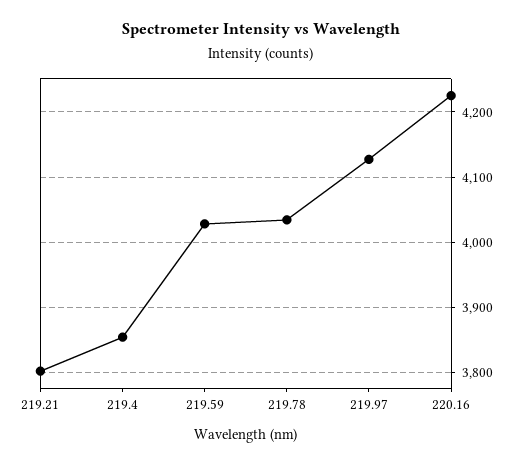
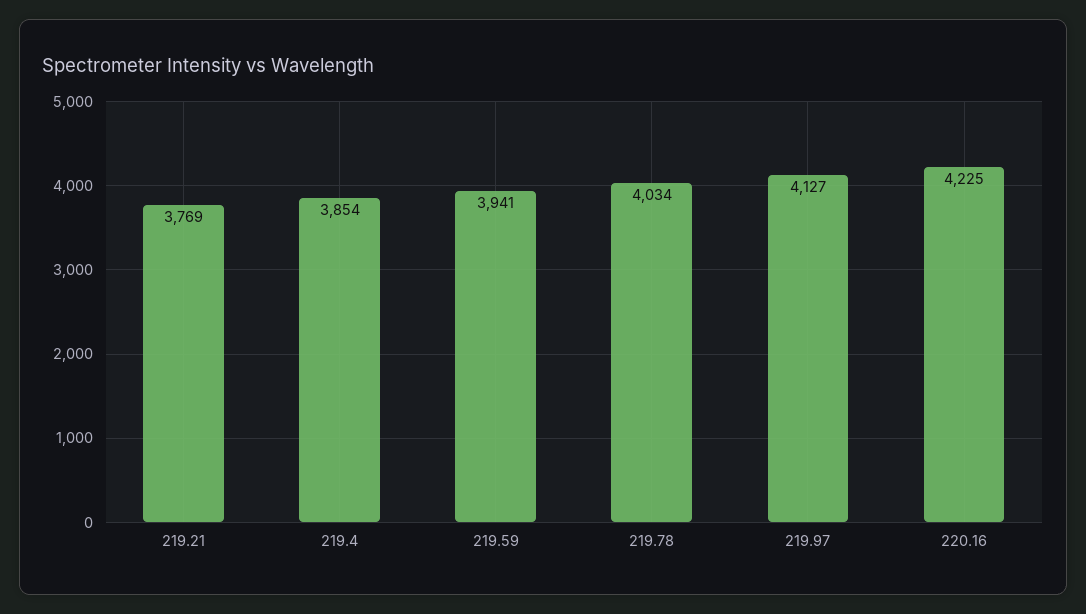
  {
-   "219.21": 3800,
+   "219.21": 3769,
    "219.4": 3854,
-   "219.59": 4030,
+   "219.59": 3941,
    "219.78": 4034,
    "219.97": 4127,
    "220.16": 4225
  }

